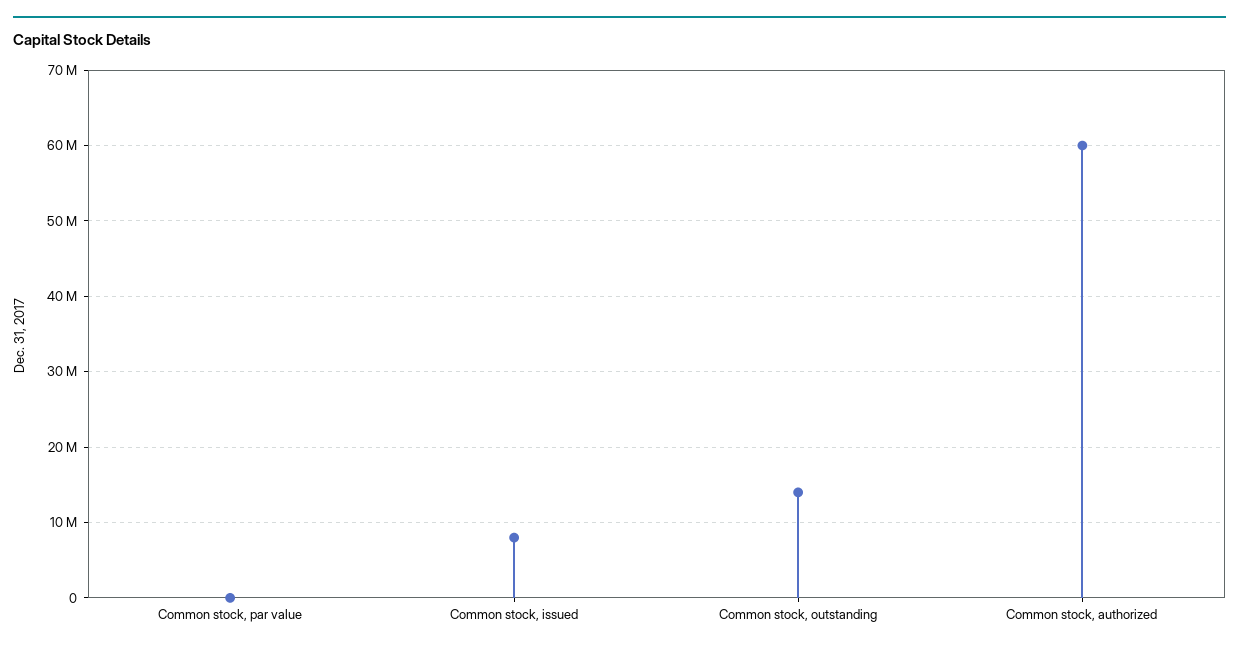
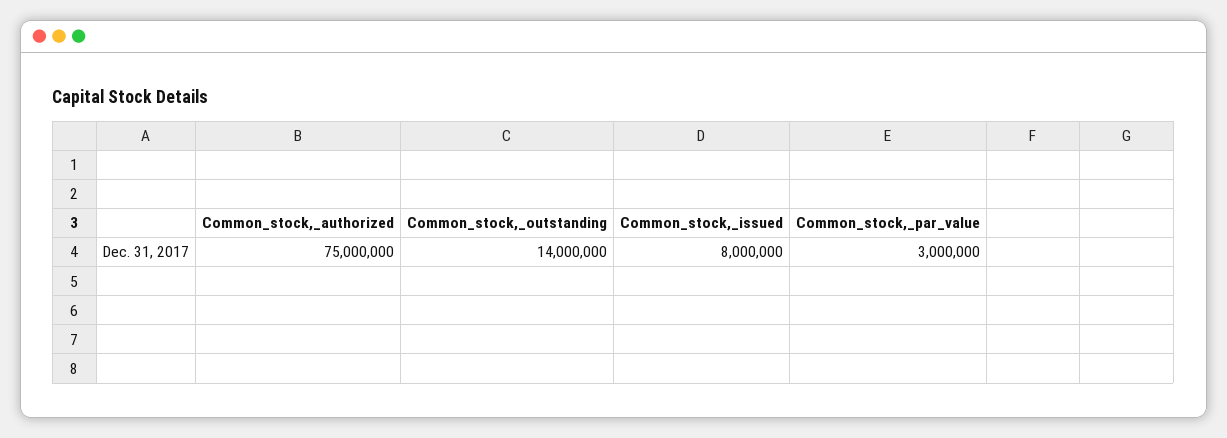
  {
-   "Common stock, par value": 0,
+   "Common stock, par value": 3000000,
    "Common stock, issued": 8000000,
    "Common stock, outstanding": 14000000,
-   "Common stock, authorized": 60000000
+   "Common stock, authorized": 75000000
  }

